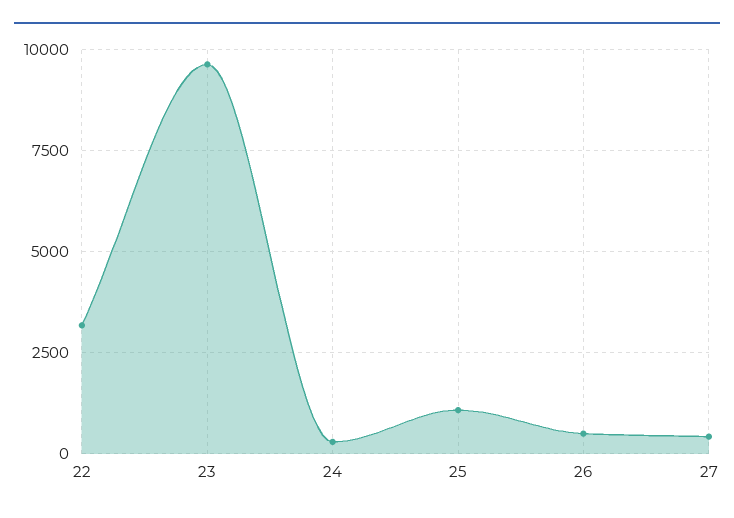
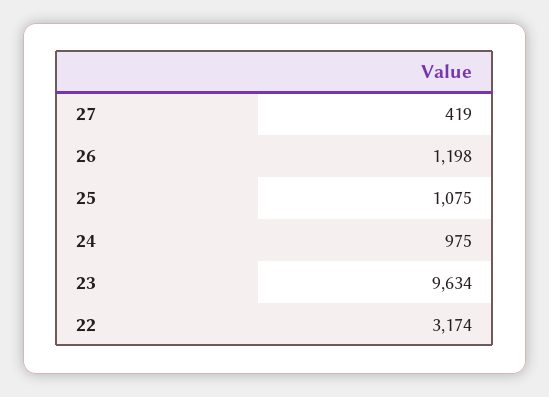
  {
    "22": 3174,
    "23": 9634,
-   "24": 250,
+   "24": 975,
    "25": 1075,
-   "26": 500,
+   "26": 1198,
    "27": 419
  }

